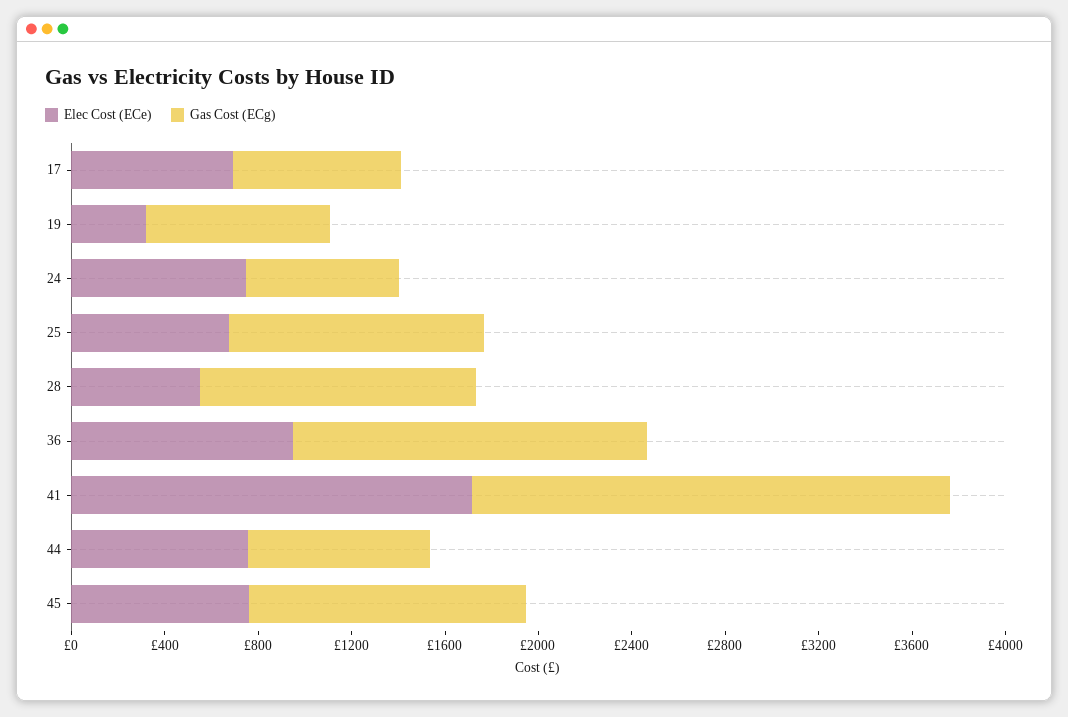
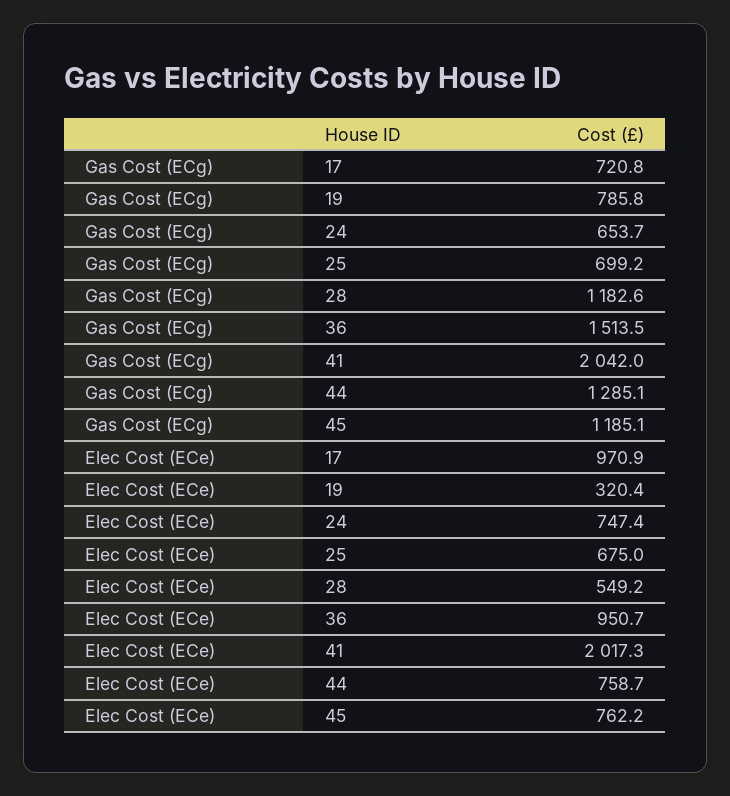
  {
    "Elec Cost (ECe)": {
-     "17": 700,
+     "17": 970.9,
      "19": 320.4,
      "24": 747.4,
      "25": 675,
      "28": 549.2,
      "36": 950.7,
-     "41": 1700,
+     "41": 2017.3,
      "44": 758.7,
      "45": 762.2
    },
    "Gas Cost (ECg)": {
      "17": 720.8,
      "19": 785.8,
      "24": 653.7,
-     "25": 1100,
+     "25": 699.2,
      "28": 1182.6,
      "36": 1513.5,
      "41": 2042,
-     "44": 800,
+     "44": 1285.1,
      "45": 1185.1
    }
  }

